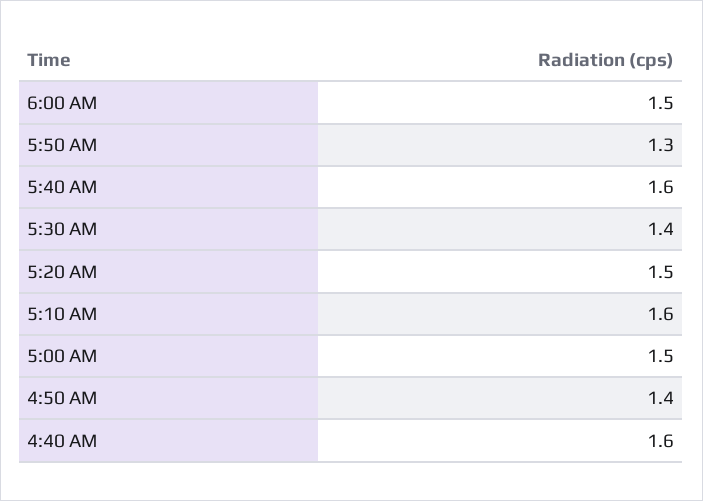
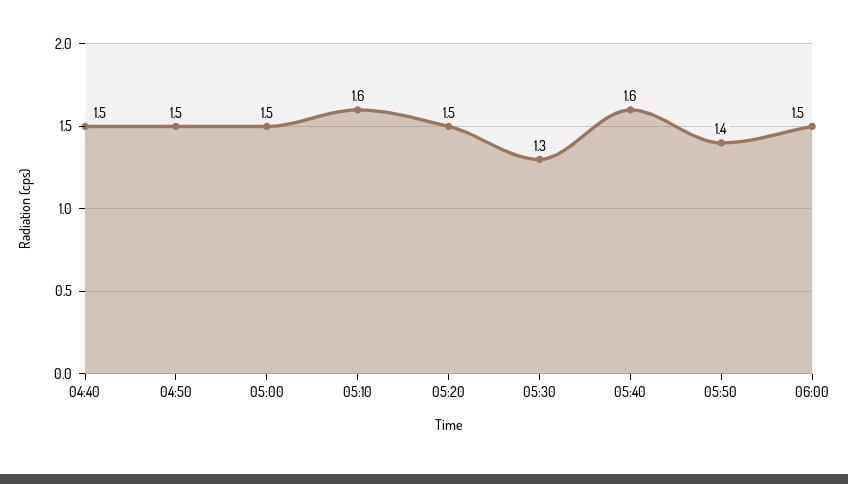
  {
    "6:00 AM": 1.5,
-   "5:50 AM": 1.3,
+   "5:50 AM": 1.4,
    "5:40 AM": 1.6,
-   "5:30 AM": 1.4,
+   "5:30 AM": 1.3,
    "5:20 AM": 1.5,
    "5:10 AM": 1.6,
    "5:00 AM": 1.5,
-   "4:50 AM": 1.4,
+   "4:50 AM": 1.5,
-   "4:40 AM": 1.6
+   "4:40 AM": 1.5
  }

